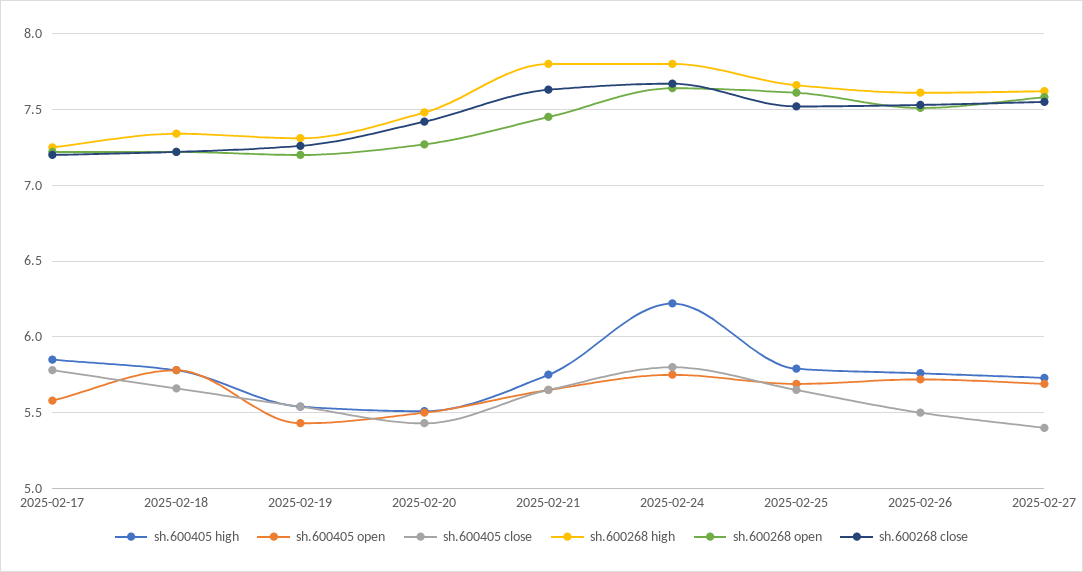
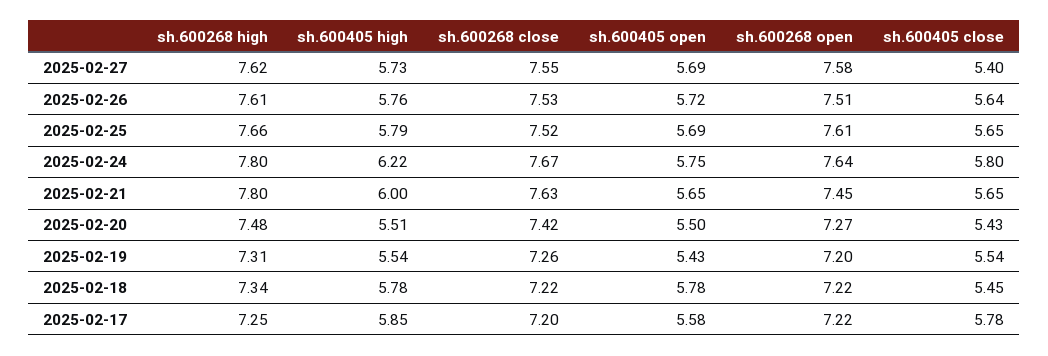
  {
    "sh.600405 high": {
      "2025-02-17": 5.85,
      "2025-02-18": 5.78,
      "2025-02-19": 5.54,
      "2025-02-20": 5.51,
-     "2025-02-21": 5.75,
+     "2025-02-21": 6,
      "2025-02-24": 6.22,
      "2025-02-25": 5.79,
      "2025-02-26": 5.76,
      "2025-02-27": 5.73
    },
    "sh.600405 open": {
      "2025-02-17": 5.58,
      "2025-02-18": 5.78,
      "2025-02-19": 5.43,
      "2025-02-20": 5.5,
      "2025-02-21": 5.65,
      "2025-02-24": 5.75,
      "2025-02-25": 5.69,
      "2025-02-26": 5.72,
      "2025-02-27": 5.69
    },
    "sh.600405 close": {
      "2025-02-17": 5.78,
-     "2025-02-18": 5.65,
+     "2025-02-18": 5.45,
      "2025-02-19": 5.54,
      "2025-02-20": 5.43,
      "2025-02-21": 5.65,
      "2025-02-24": 5.8,
      "2025-02-25": 5.65,
-     "2025-02-26": 5.5,
+     "2025-02-26": 5.64,
      "2025-02-27": 5.4
    },
    "sh.600268 high": {
      "2025-02-17": 7.25,
      "2025-02-18": 7.34,
      "2025-02-19": 7.31,
      "2025-02-20": 7.48,
      "2025-02-21": 7.8,
      "2025-02-24": 7.8,
      "2025-02-25": 7.66,
      "2025-02-26": 7.61,
      "2025-02-27": 7.62
    },
    "sh.600268 open": {
      "2025-02-17": 7.22,
      "2025-02-18": 7.22,
      "2025-02-19": 7.2,
      "2025-02-20": 7.27,
      "2025-02-21": 7.45,
      "2025-02-24": 7.64,
      "2025-02-25": 7.61,
      "2025-02-26": 7.51,
      "2025-02-27": 7.58
    },
    "sh.600268 close": {
      "2025-02-17": 7.2,
      "2025-02-18": 7.22,
      "2025-02-19": 7.26,
      "2025-02-20": 7.42,
      "2025-02-21": 7.63,
      "2025-02-24": 7.67,
      "2025-02-25": 7.52,
      "2025-02-26": 7.53,
      "2025-02-27": 7.55
    }
  }

